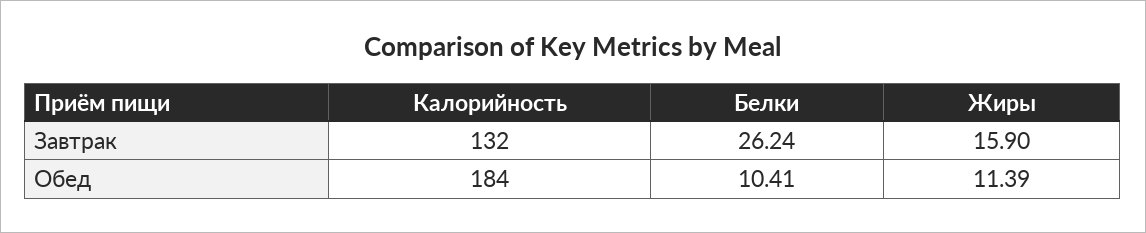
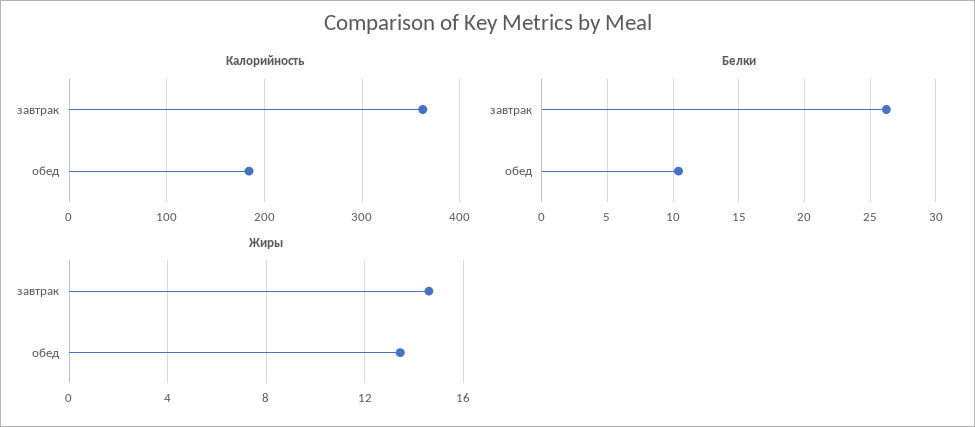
  {
    "Калорийность": {
-     "Завтрак": 132,
+     "Завтрак": 360,
      "Обед": 184
    },
    "Белки": {
      "Завтрак": 26.24,
      "Обед": 10.41
    },
    "Жиры": {
-     "Завтрак": 15.9,
+     "Завтрак": 14.5,
-     "Обед": 11.39
+     "Обед": 13.5
    }
  }

